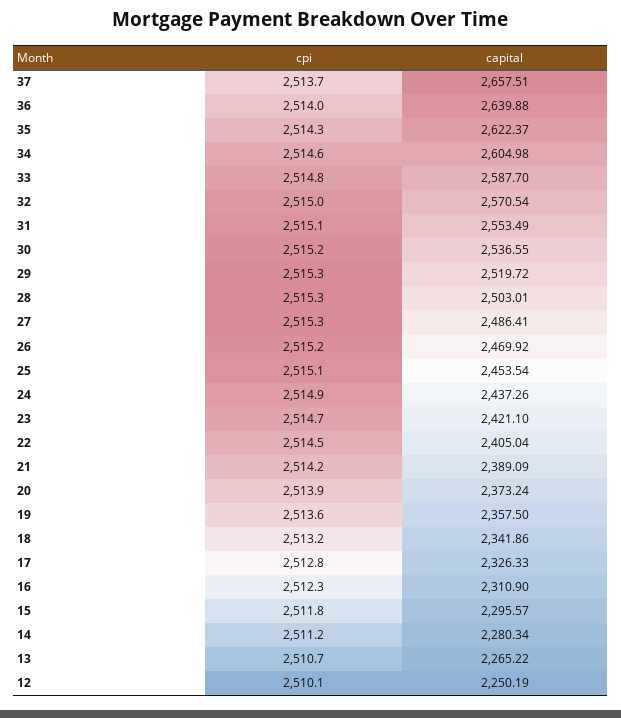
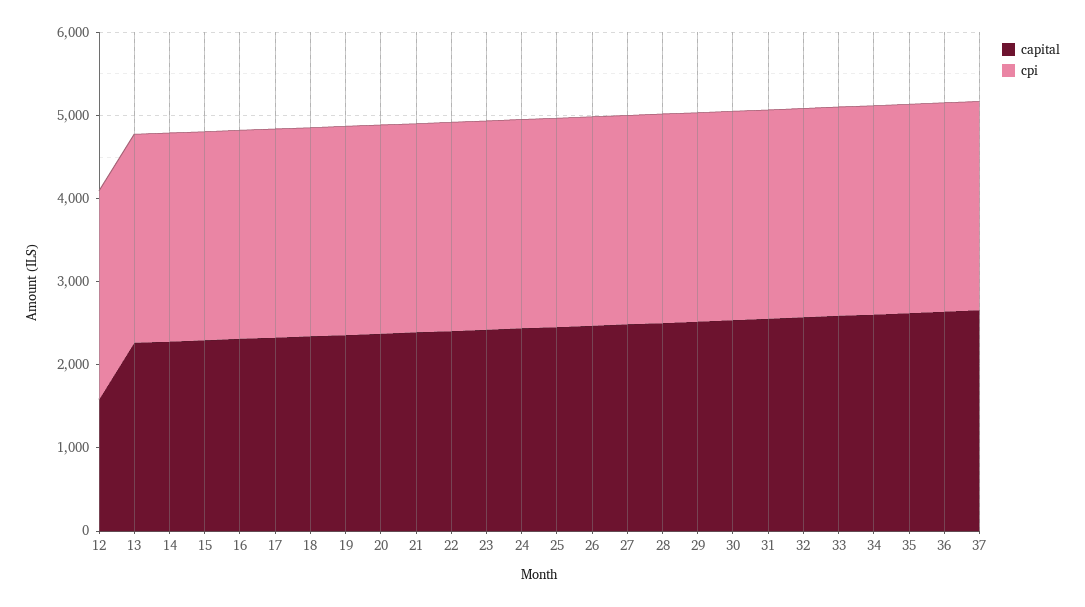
  {
    "cpi": {
      "37": 2513.7,
      "36": 2514,
      "35": 2514.3,
      "34": 2514.6,
      "33": 2514.8,
      "32": 2515,
      "31": 2515.1,
      "30": 2515.2,
      "29": 2515.3,
      "28": 2515.3,
      "27": 2515.3,
      "26": 2515.2,
      "25": 2515.1,
      "24": 2514.9,
      "23": 2514.7,
      "22": 2514.5,
      "21": 2514.2,
      "20": 2513.9,
      "19": 2513.6,
      "18": 2513.2,
      "17": 2512.8,
      "16": 2512.3,
      "15": 2511.8,
      "14": 2511.2,
      "13": 2510.7,
      "12": 2510.1
    },
    "capital": {
      "37": 2657.51,
      "36": 2639.88,
      "35": 2622.37,
      "34": 2604.98,
      "33": 2587.7,
      "32": 2570.54,
      "31": 2553.49,
      "30": 2536.55,
      "29": 2519.72,
      "28": 2503.01,
      "27": 2486.41,
      "26": 2469.92,
      "25": 2453.54,
      "24": 2437.26,
      "23": 2421.1,
      "22": 2405.04,
      "21": 2389.09,
      "20": 2373.24,
      "19": 2357.5,
      "18": 2341.86,
      "17": 2326.33,
      "16": 2310.9,
      "15": 2295.57,
      "14": 2280.34,
      "13": 2265.22,
-     "12": 2250.19
+     "12": 1600
    }
  }

